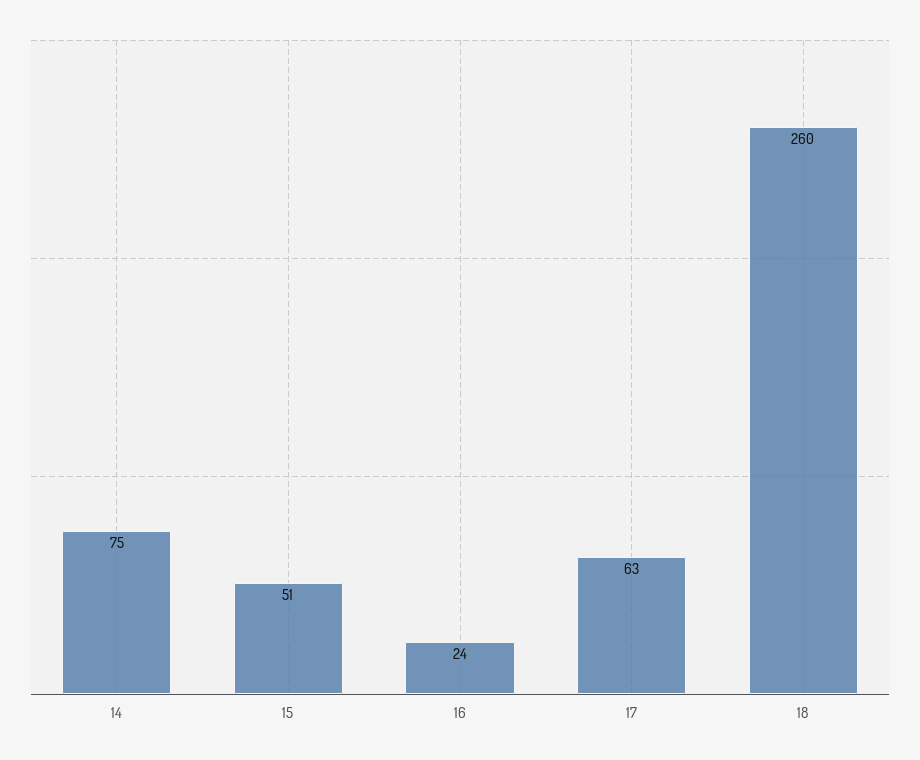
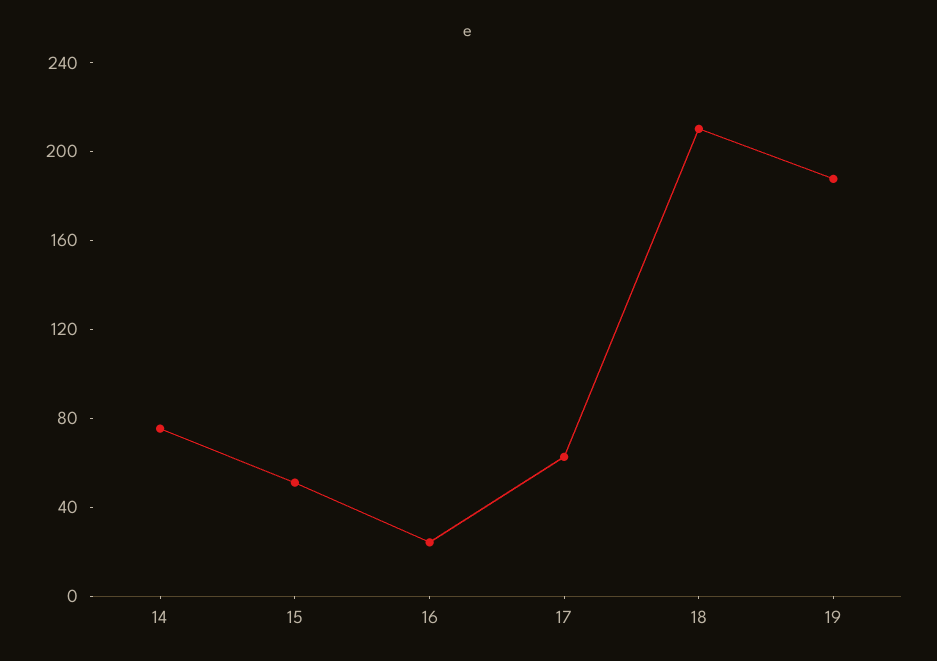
  {
    "14": 75,
    "15": 51,
    "16": 24,
    "17": 63,
-   "18": 260
+   "18": 210,
+   "19": 190
  }

